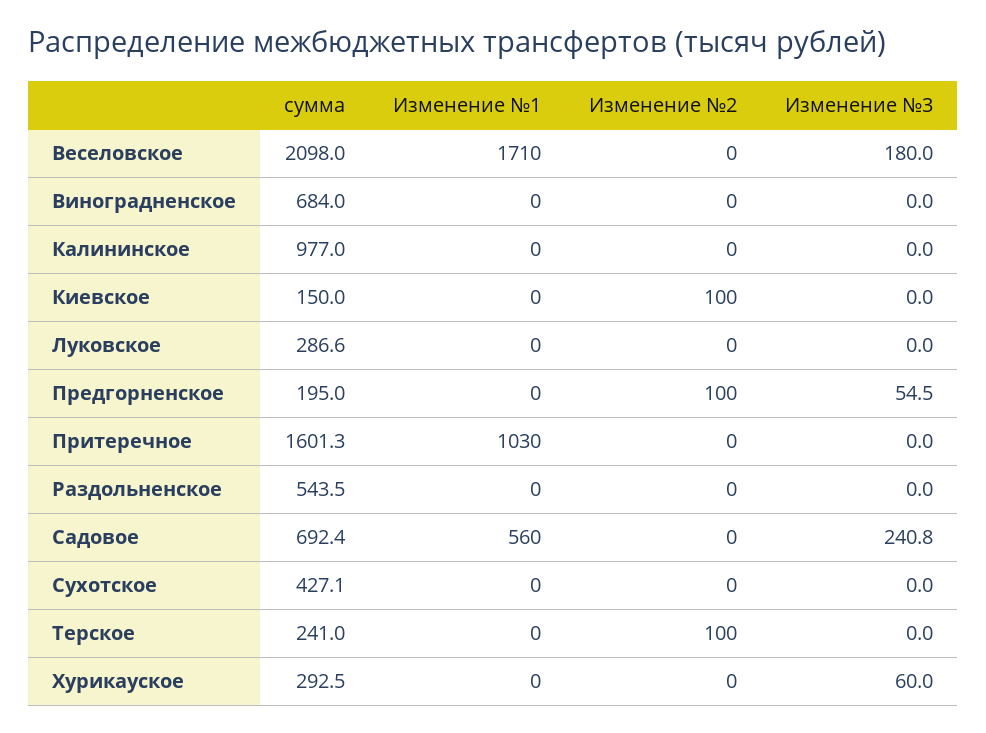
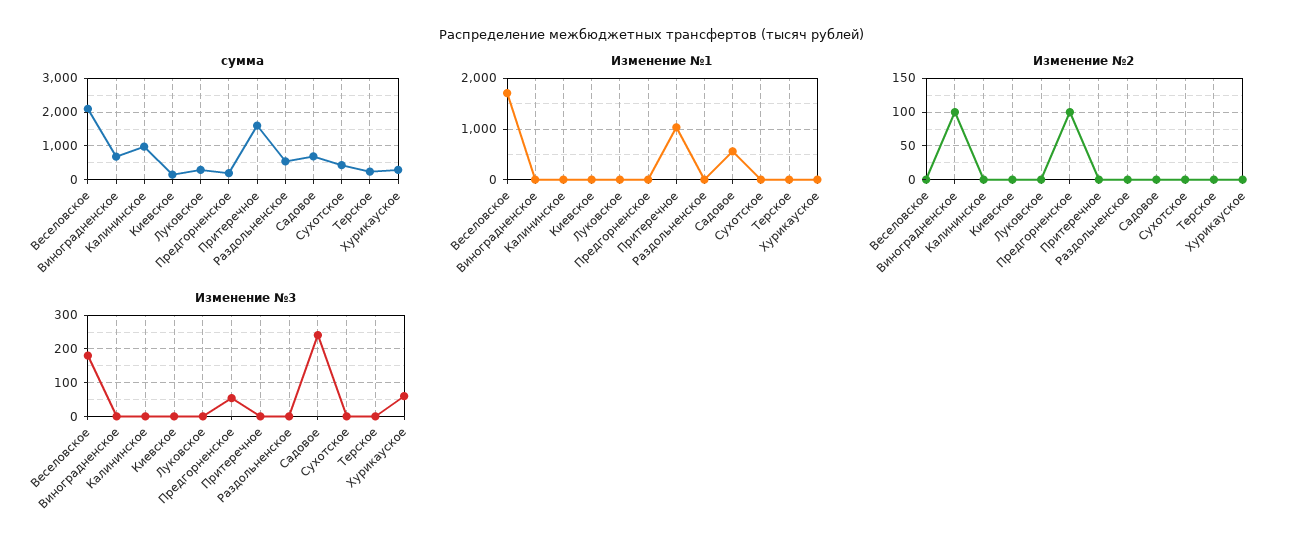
  {
    "сумма": {
      "Веселовское": 2098,
      "Виноградненское": 684,
      "Калининское": 977,
      "Киевское": 150,
      "Луковское": 286.6,
      "Предгорненское": 195,
      "Притеречное": 1601.3,
      "Раздольненское": 543.5,
      "Садовое": 692.4,
      "Сухотское": 427.1,
      "Терское": 241,
      "Хурикауское": 292.5
    },
    "Изменение №1": {
      "Веселовское": 1710,
      "Виноградненское": 0,
      "Калининское": 0,
      "Киевское": 0,
      "Луковское": 0,
      "Предгорненское": 0,
      "Притеречное": 1030,
      "Раздольненское": 0,
      "Садовое": 560,
      "Сухотское": 0,
      "Терское": 0,
      "Хурикауское": 0
    },
    "Изменение №2": {
      "Веселовское": 0,
-     "Виноградненское": 0,
+     "Виноградненское": 100,
      "Калининское": 0,
-     "Киевское": 100,
+     "Киевское": 0,
      "Луковское": 0,
      "Предгорненское": 100,
      "Притеречное": 0,
      "Раздольненское": 0,
      "Садовое": 0,
      "Сухотское": 0,
-     "Терское": 100,
+     "Терское": 0,
      "Хурикауское": 0
    },
    "Изменение №3": {
      "Веселовское": 180,
      "Виноградненское": 0,
      "Калининское": 0,
      "Киевское": 0,
      "Луковское": 0,
      "Предгорненское": 54.5,
      "Притеречное": 0,
      "Раздольненское": 0,
      "Садовое": 240.8,
      "Сухотское": 0,
      "Терское": 0,
      "Хурикауское": 60
    }
  }

